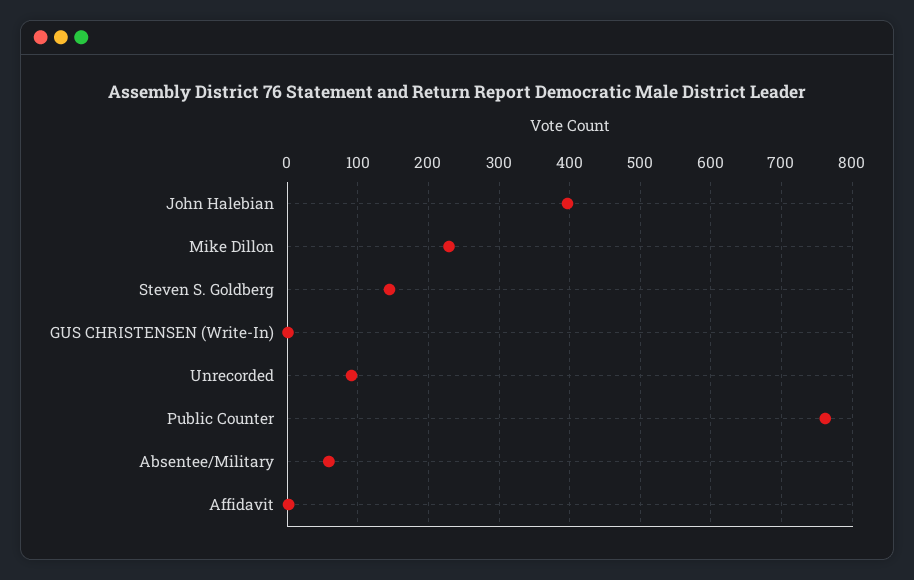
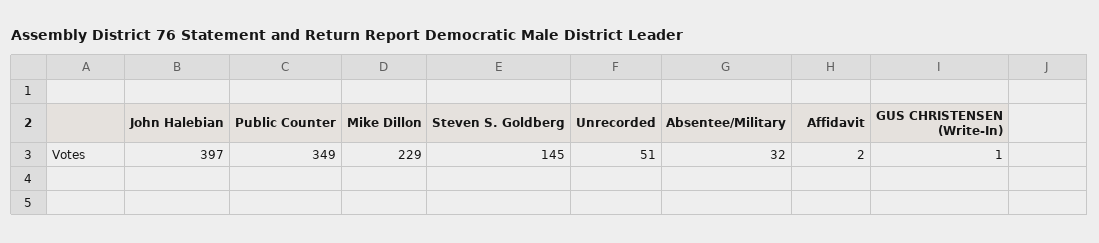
  {
    "John Halebian": 397,
    "Mike Dillon": 229,
    "Steven S. Goldberg": 145,
    "GUS CHRISTENSEN (Write-In)": 1,
-   "Unrecorded": 90,
+   "Unrecorded": 51,
-   "Public Counter": 760,
+   "Public Counter": 349,
-   "Absentee/Military": 60,
+   "Absentee/Military": 32,
    "Affidavit": 2
  }

